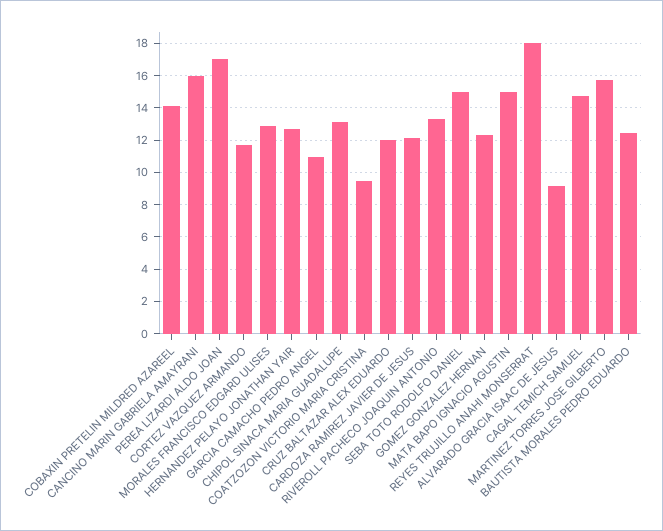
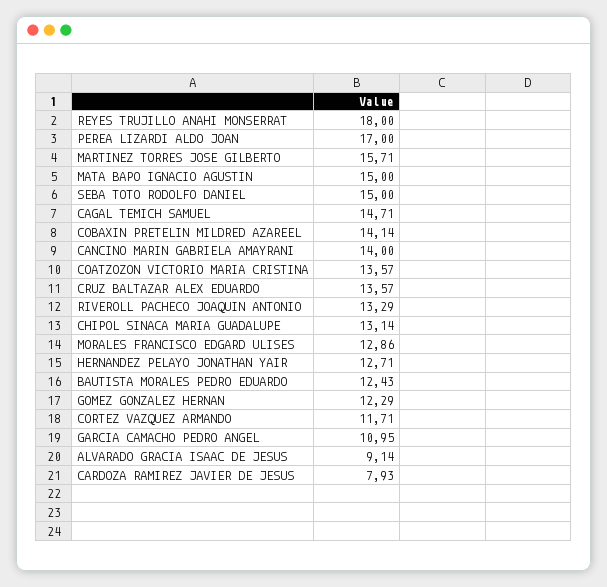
  {
    "COBAXIN PRETELIN MILDRED AZAREEL": 14.14,
-   "CANCINO MARIN GABRIELA AMAYRANI": 16,
+   "CANCINO MARIN GABRIELA AMAYRANI": 14,
    "PEREA LIZARDI ALDO JOAN": 17,
    "CORTEZ VAZQUEZ ARMANDO": 11.71,
    "MORALES FRANCISCO EDGARD ULISES": 12.86,
    "HERNANDEZ PELAYO JONATHAN YAIR": 12.71,
    "GARCIA CAMACHO PEDRO ANGEL": 10.95,
    "CHIPOL SINACA MARIA GUADALUPE": 13.14,
-   "COATZOZON VICTORIO MARIA CRISTINA": 9.5,
+   "COATZOZON VICTORIO MARIA CRISTINA": 13.57,
-   "CRUZ BALTAZAR ALEX EDUARDO": 12,
+   "CRUZ BALTAZAR ALEX EDUARDO": 13.57,
-   "CARDOZA RAMIREZ JAVIER DE JESUS": 12,
+   "CARDOZA RAMIREZ JAVIER DE JESUS": 7.93,
    "RIVEROLL PACHECO JOAQUIN ANTONIO": 13.29,
    "SEBA TOTO RODOLFO DANIEL": 15,
    "GOMEZ GONZALEZ HERNAN": 12.29,
    "MATA BAPO IGNACIO AGUSTIN": 15,
    "REYES TRUJILLO ANAHI MONSERRAT": 18,
    "ALVARADO GRACIA ISAAC DE JESUS": 9.14,
    "CAGAL TEMICH SAMUEL": 14.71,
    "MARTINEZ TORRES JOSE GILBERTO": 15.71,
    "BAUTISTA MORALES PEDRO EDUARDO": 12.43
  }

